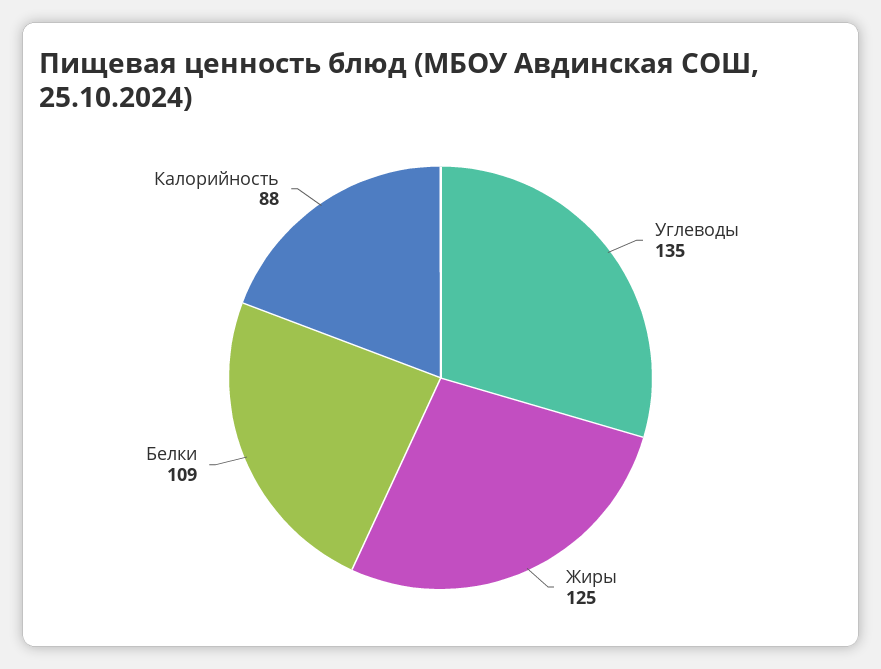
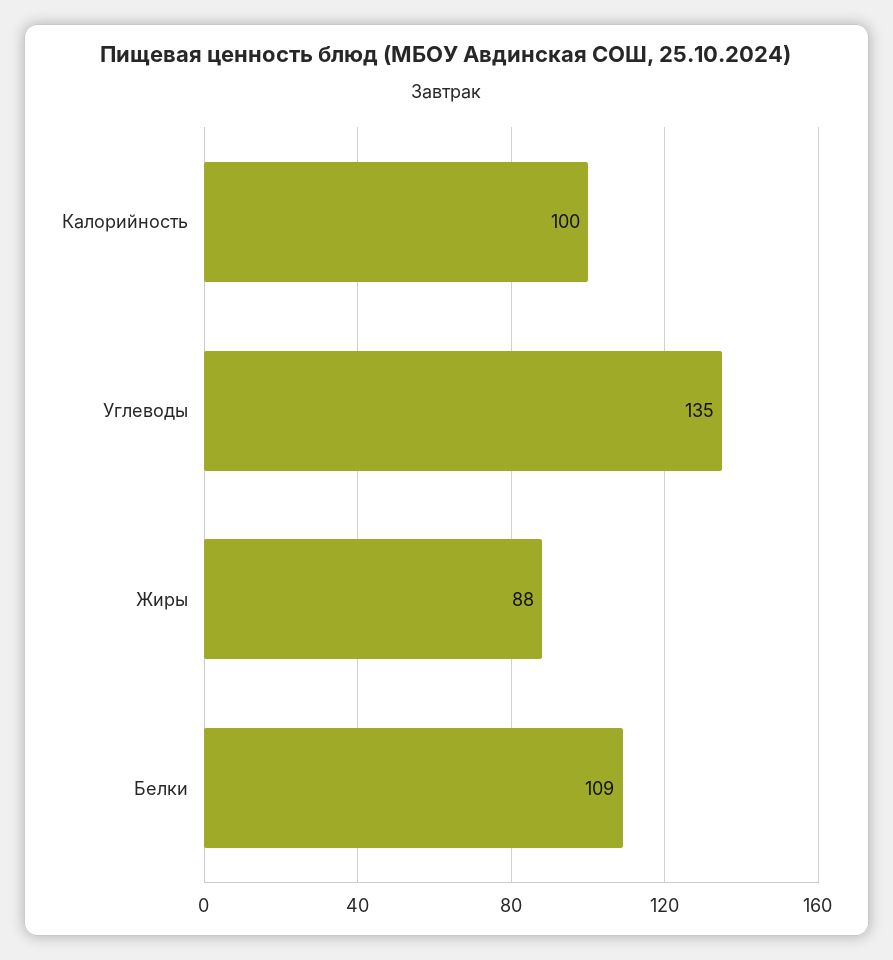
  {
    "Углеводы": 135,
-   "Жиры": 125,
+   "Жиры": 88,
    "Белки": 109,
-   "Калорийность": 88
+   "Калорийность": 100
  }

